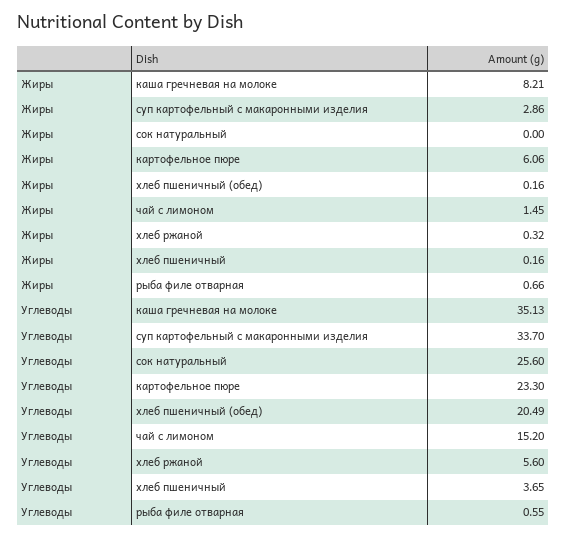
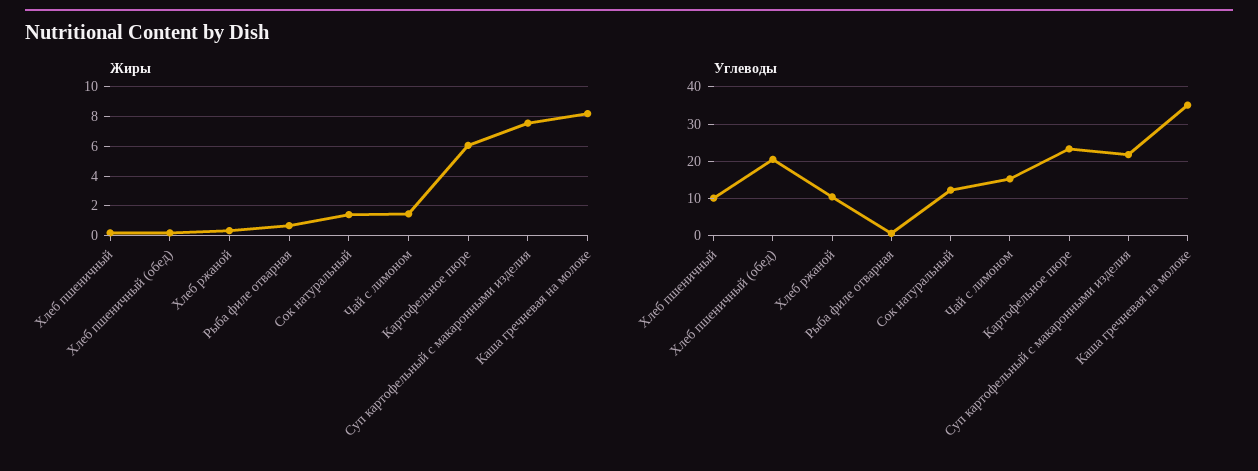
  {
    "Жиры": {
      "каша гречневая на молоке": 8.21,
-     "суп картофельный с макаронными изделия": 2.86,
+     "суп картофельный с макаронными изделия": 7.5,
-     "сок натуральный": 0,
+     "сок натуральный": 1.5,
      "картофельное пюре": 6.06,
      "хлеб пшеничный (обед)": 0.16,
      "чай с лимоном": 1.45,
      "хлеб ржаной": 0.32,
      "хлеб пшеничный": 0.16,
      "рыба филе отварная": 0.66
    },
    "Углеводы": {
      "каша гречневая на молоке": 35.13,
-     "суп картофельный с макаронными изделия": 33.7,
+     "суп картофельный с макаронными изделия": 22,
-     "сок натуральный": 25.6,
+     "сок натуральный": 12,
      "картофельное пюре": 23.3,
      "хлеб пшеничный (обед)": 20.49,
      "чай с лимоном": 15.2,
-     "хлеб ржаной": 5.6,
+     "хлеб ржаной": 10,
-     "хлеб пшеничный": 3.65,
+     "хлеб пшеничный": 10,
      "рыба филе отварная": 0.55
    }
  }

